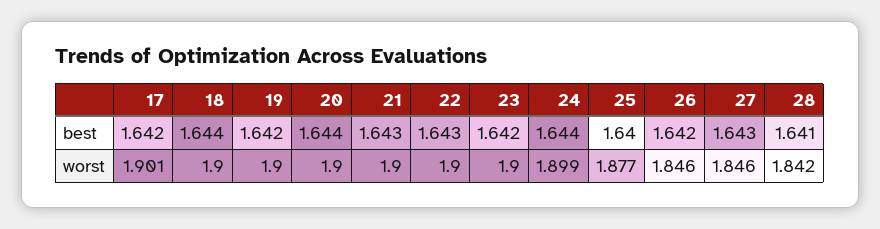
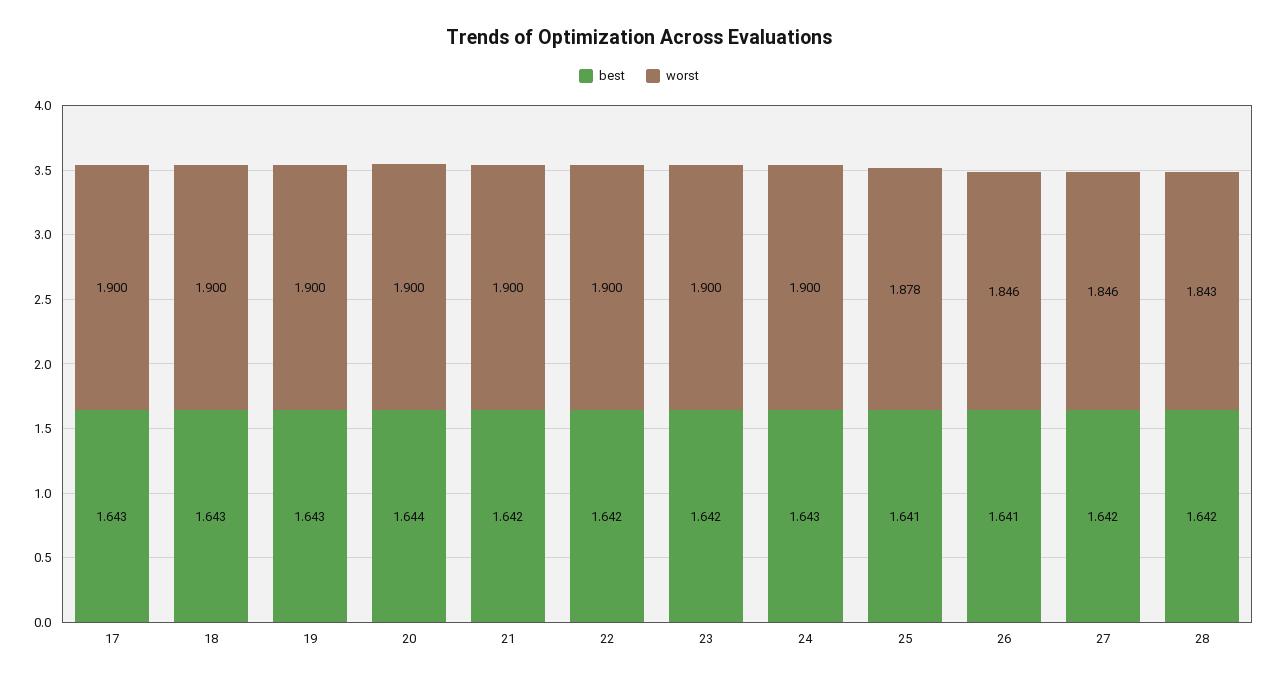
  {
    "best": {
-     "17": 1.642,
+     "17": 1.643,
-     "18": 1.644,
+     "18": 1.643,
-     "19": 1.642,
+     "19": 1.643,
      "20": 1.644,
-     "21": 1.643,
+     "21": 1.642,
-     "22": 1.643,
+     "22": 1.642,
      "23": 1.642,
-     "24": 1.644,
+     "24": 1.643,
-     "25": 1.64,
+     "25": 1.641,
-     "26": 1.642,
+     "26": 1.641,
-     "27": 1.643,
+     "27": 1.642,
-     "28": 1.641
+     "28": 1.642
    },
    "worst": {
-     "17": 1.901,
+     "17": 1.9,
      "18": 1.9,
      "19": 1.9,
      "20": 1.9,
      "21": 1.9,
      "22": 1.9,
      "23": 1.9,
-     "24": 1.899,
+     "24": 1.9,
-     "25": 1.877,
+     "25": 1.878,
      "26": 1.846,
      "27": 1.846,
-     "28": 1.842
+     "28": 1.843
    }
  }

